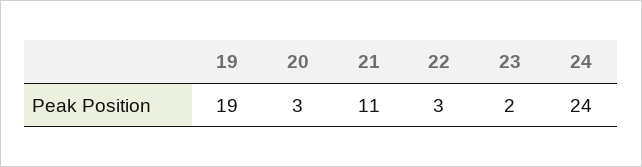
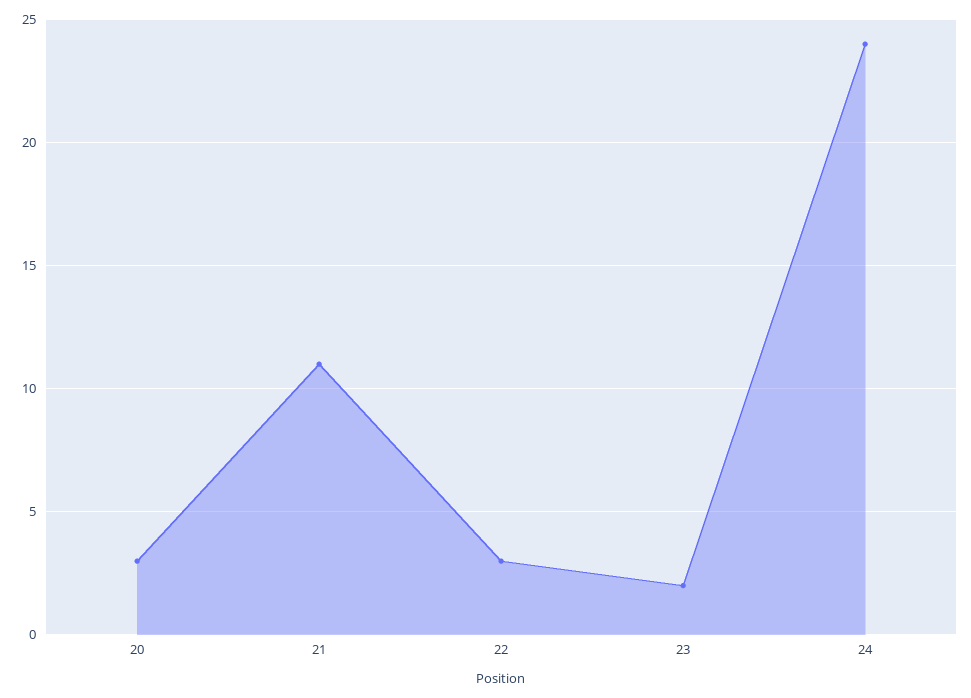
  {
-   "19": 19,
    "20": 3,
    "21": 11,
    "22": 3,
    "23": 2,
    "24": 24
  }

